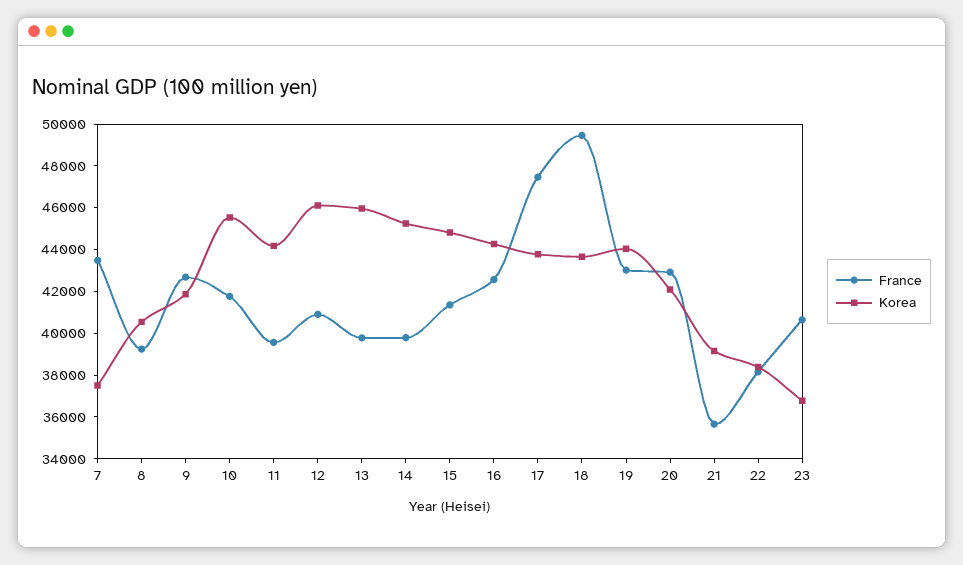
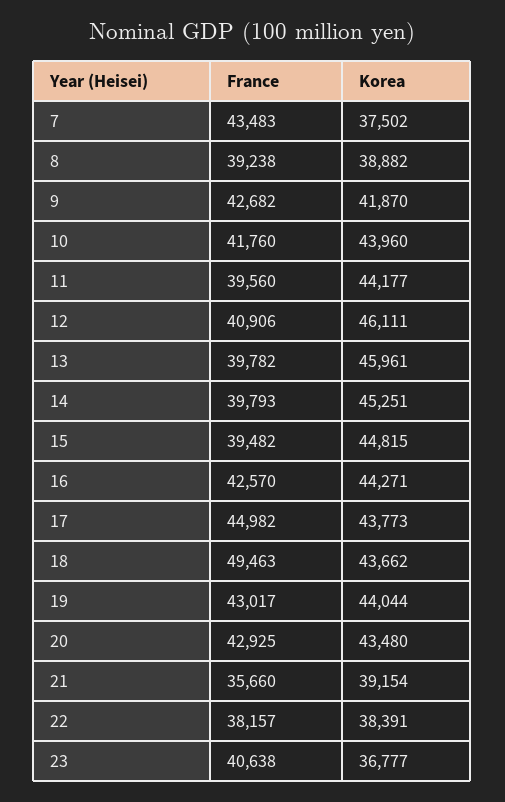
  {
    "France": {
      "7": 43483,
      "8": 39238,
      "9": 42682,
      "10": 41760,
      "11": 39560,
      "12": 40906,
      "13": 39782,
      "14": 39793,
-     "15": 41500,
+     "15": 39482,
      "16": 42570,
-     "17": 47500,
+     "17": 44982,
      "18": 49463,
      "19": 43017,
      "20": 42925,
      "21": 35660,
      "22": 38157,
      "23": 40638
    },
    "Korea": {
      "7": 37502,
-     "8": 40500,
+     "8": 38882,
      "9": 41870,
-     "10": 45500,
+     "10": 43960,
      "11": 44177,
      "12": 46111,
      "13": 45961,
      "14": 45251,
      "15": 44815,
      "16": 44271,
      "17": 43773,
      "18": 43662,
      "19": 44044,
-     "20": 42000,
+     "20": 43480,
      "21": 39154,
      "22": 38391,
      "23": 36777
    }
  }

